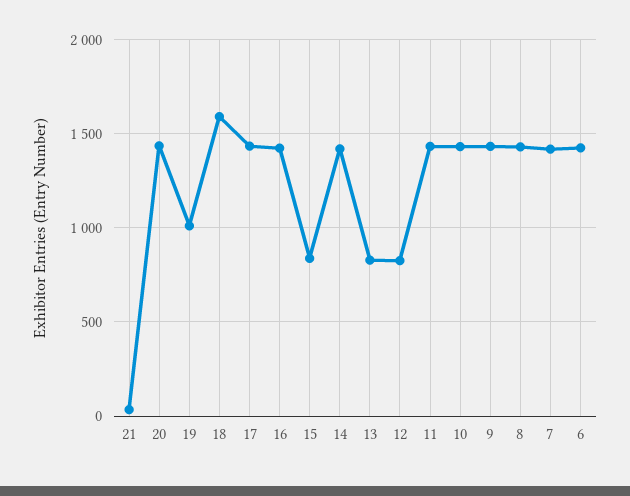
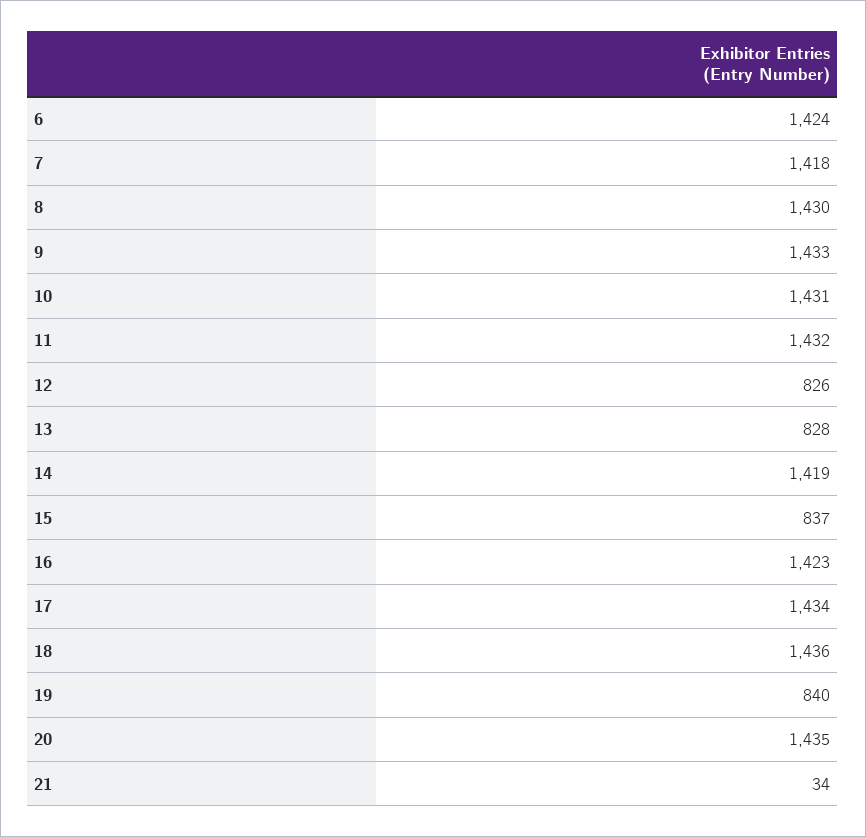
  {
    "21": 34,
    "20": 1435,
-   "19": 1000,
+   "19": 840,
-   "18": 1600,
+   "18": 1436,
    "17": 1434,
    "16": 1423,
    "15": 837,
    "14": 1419,
    "13": 828,
    "12": 826,
    "11": 1432,
    "10": 1431,
    "9": 1433,
    "8": 1430,
    "7": 1418,
    "6": 1424
  }

